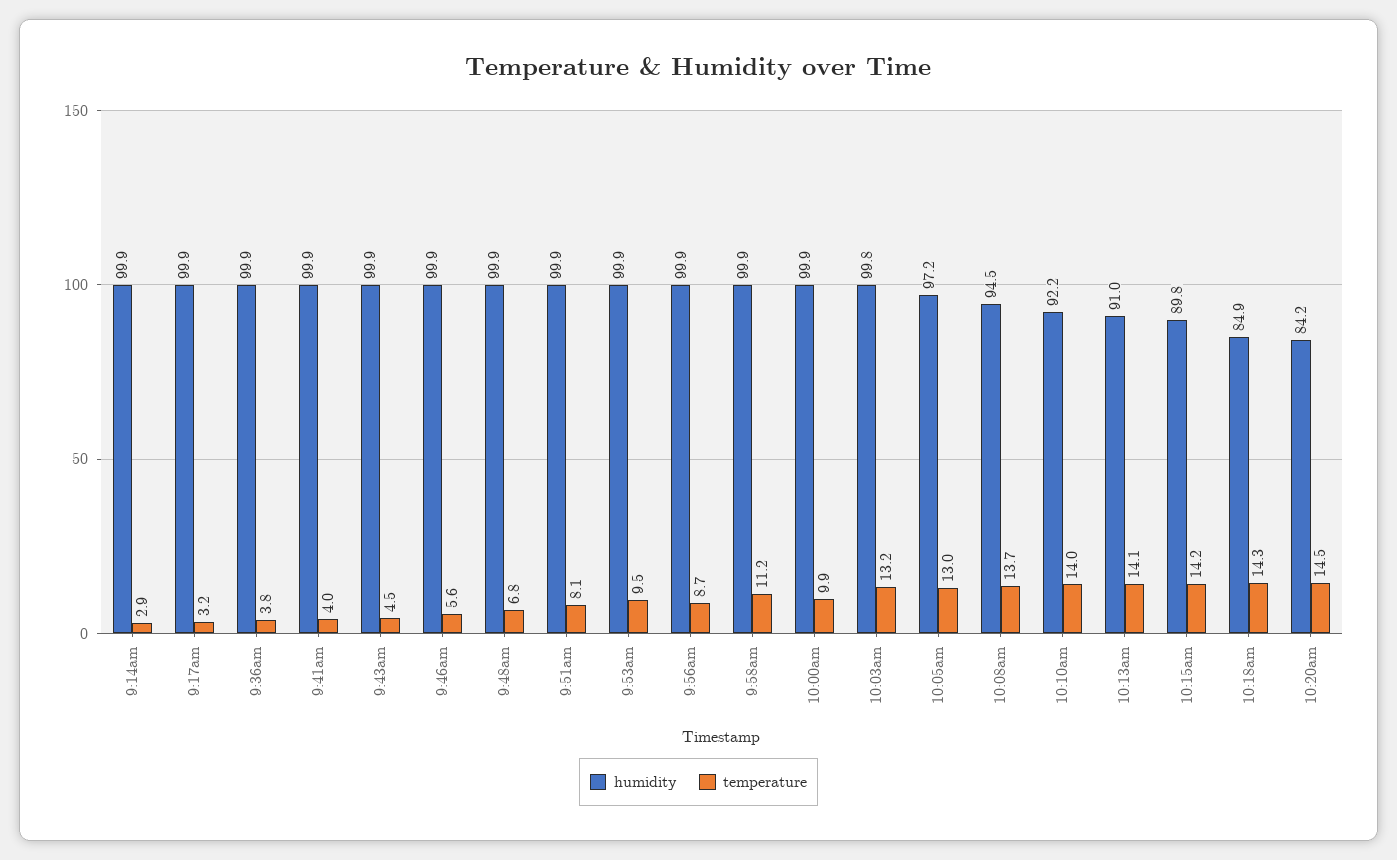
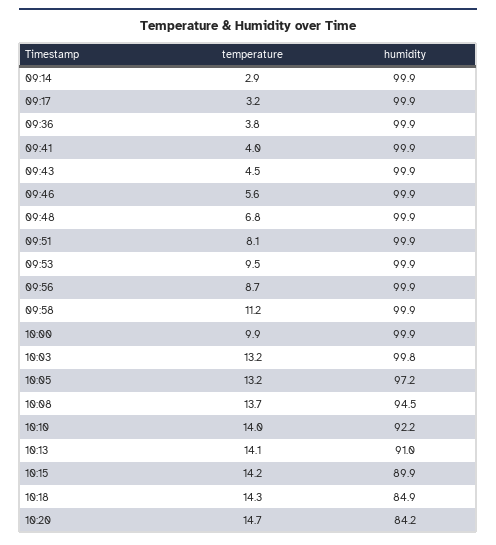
  {
    "humidity": {
      "9:14am": 99.9,
      "9:17am": 99.9,
      "9:36am": 99.9,
      "9:41am": 99.9,
      "9:43am": 99.9,
      "9:46am": 99.9,
      "9:48am": 99.9,
      "9:51am": 99.9,
      "9:53am": 99.9,
      "9:56am": 99.9,
      "9:58am": 99.9,
      "10:00am": 99.9,
      "10:03am": 99.8,
      "10:05am": 97.2,
      "10:08am": 94.5,
      "10:10am": 92.2,
      "10:13am": 91,
-     "10:15am": 89.8,
+     "10:15am": 89.9,
      "10:18am": 84.9,
      "10:20am": 84.2
    },
    "temperature": {
      "9:14am": 2.9,
      "9:17am": 3.2,
      "9:36am": 3.8,
      "9:41am": 4,
      "9:43am": 4.5,
      "9:46am": 5.6,
      "9:48am": 6.8,
      "9:51am": 8.1,
      "9:53am": 9.5,
      "9:56am": 8.7,
      "9:58am": 11.2,
      "10:00am": 9.9,
      "10:03am": 13.2,
-     "10:05am": 13,
+     "10:05am": 13.2,
      "10:08am": 13.7,
      "10:10am": 14,
      "10:13am": 14.1,
      "10:15am": 14.2,
      "10:18am": 14.3,
-     "10:20am": 14.5
+     "10:20am": 14.7
    }
  }

